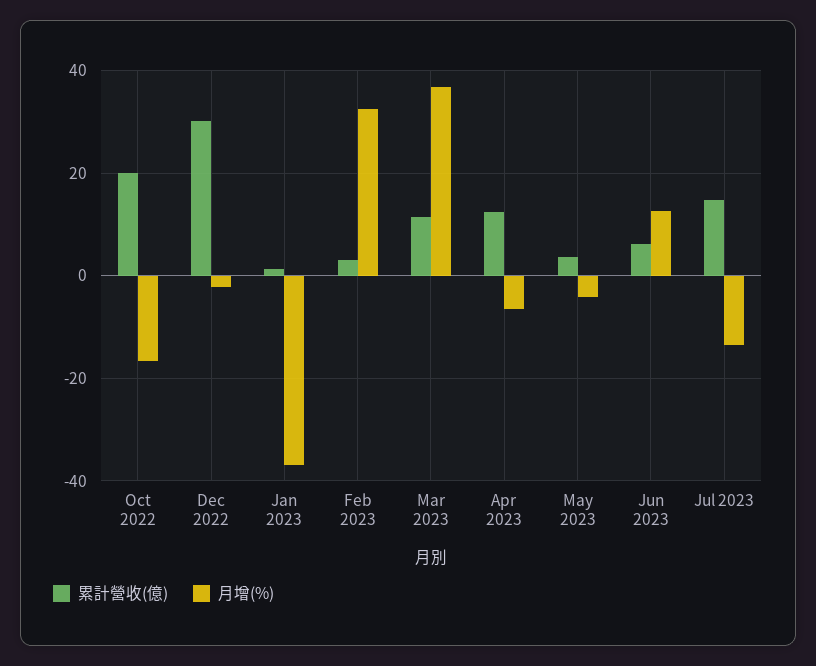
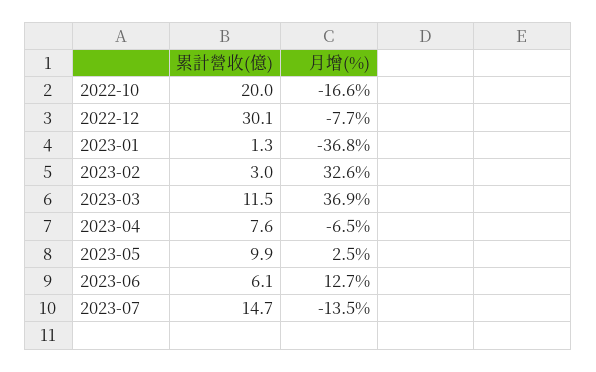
  {
    "累計營收(億)": {
      "Oct 2022": 20,
      "Dec 2022": 30.1,
      "Jan 2023": 1.3,
      "Feb 2023": 3,
      "Mar 2023": 11.5,
-     "Apr 2023": 12,
+     "Apr 2023": 7.6,
-     "May 2023": 4,
+     "May 2023": 9.9,
      "Jun 2023": 6.1,
      "Jul 2023": 14.7
    },
    "月增(%)": {
      "Oct 2022": -16.6,
-     "Dec 2022": -2,
+     "Dec 2022": -7.7,
      "Jan 2023": -36.8,
      "Feb 2023": 32.6,
      "Mar 2023": 36.9,
      "Apr 2023": -6.5,
-     "May 2023": -4,
+     "May 2023": 2.5,
      "Jun 2023": 12.7,
      "Jul 2023": -13.5
    }
  }

